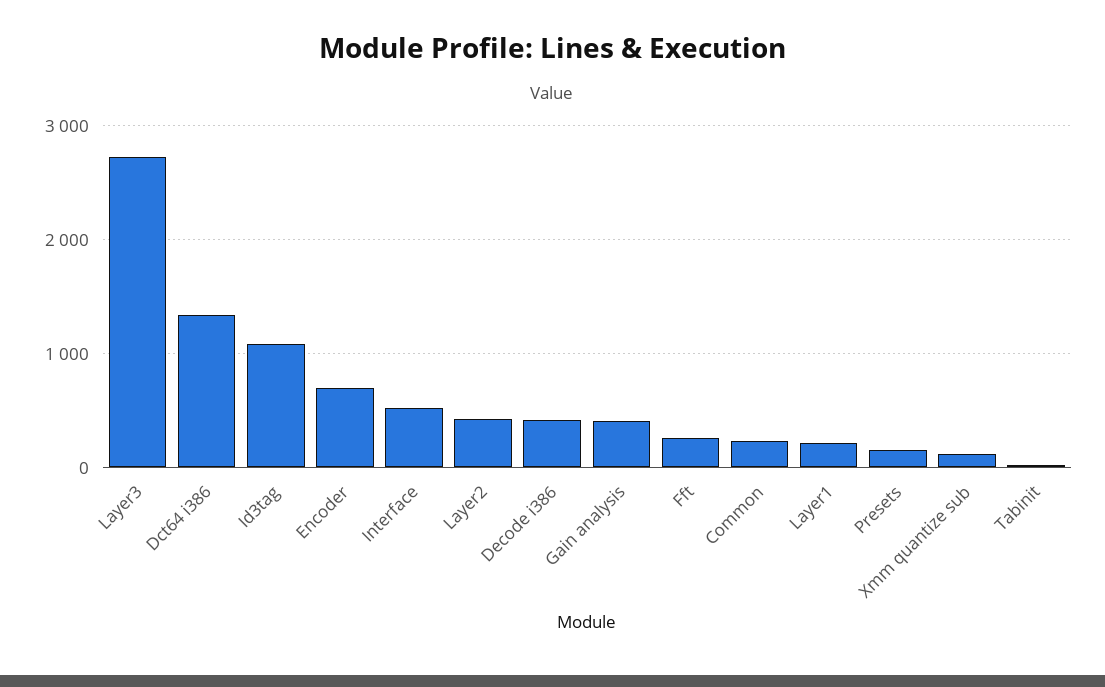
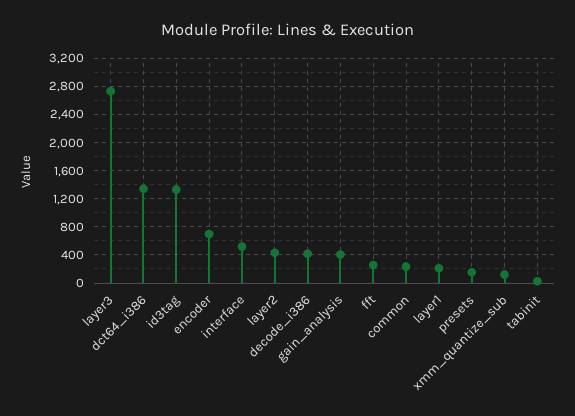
  {
    "Layer3": 2700,
    "Dct64 i386": 1300,
-   "Id3tag": 1100,
+   "Id3tag": 1300,
    "Encoder": 700,
    "Interface": 500,
    "Layer2": 400,
    "Decode i386": 400,
    "Gain analysis": 400,
    "Fft": 300,
    "Common": 200,
    "Layer1": 200,
    "Presets": 200,
    "Xmm quantize sub": 100,
    "Tabinit": 0
  }

